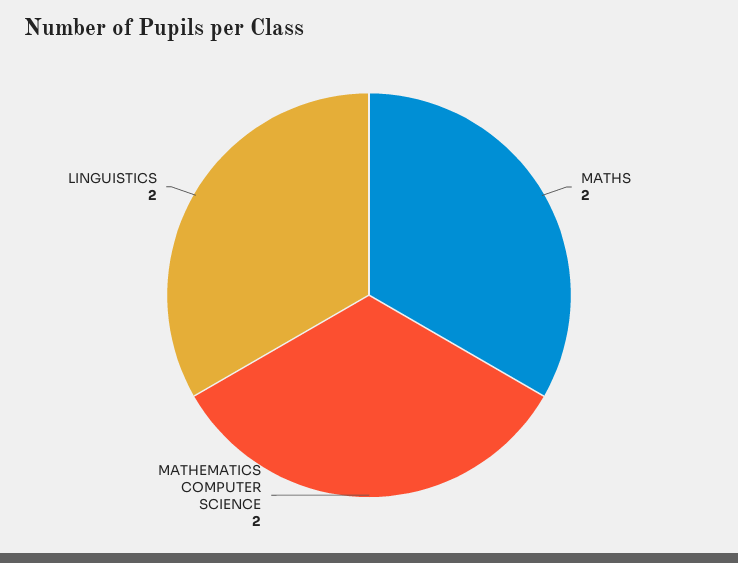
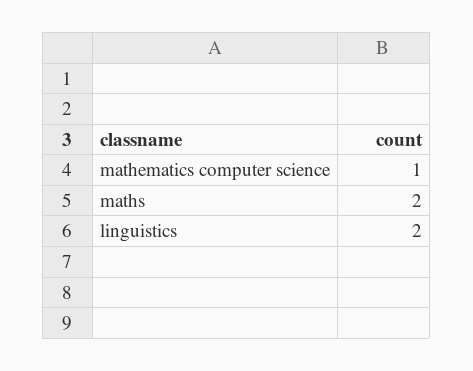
  {
    "MATHS": 2,
-   "MATHEMATICS COMPUTER SCIENCE": 2,
+   "MATHEMATICS COMPUTER SCIENCE": 1,
    "LINGUISTICS": 2
  }

